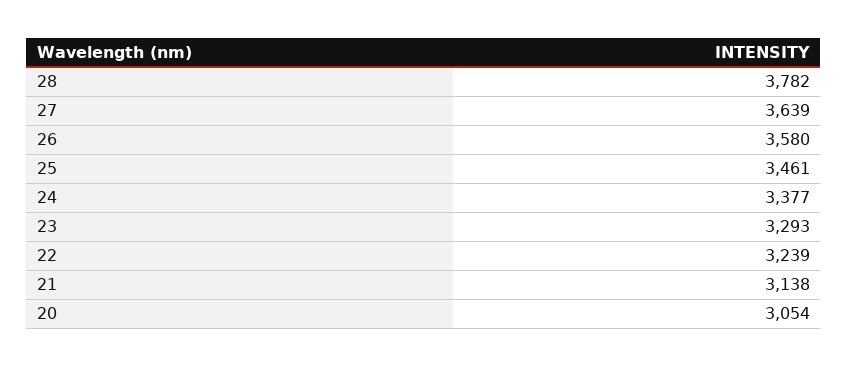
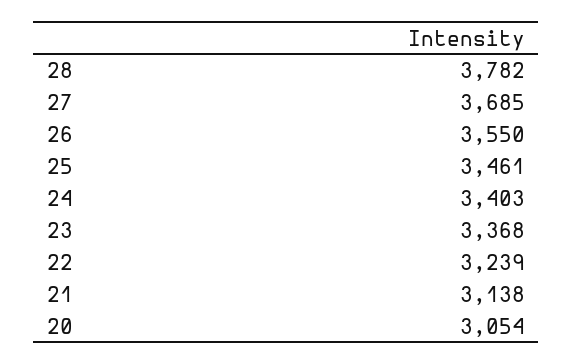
  {
    "28": 3782,
-   "27": 3639,
+   "27": 3685,
-   "26": 3580,
+   "26": 3550,
    "25": 3461,
-   "24": 3377,
+   "24": 3403,
-   "23": 3293,
+   "23": 3368,
    "22": 3239,
    "21": 3138,
    "20": 3054
  }

